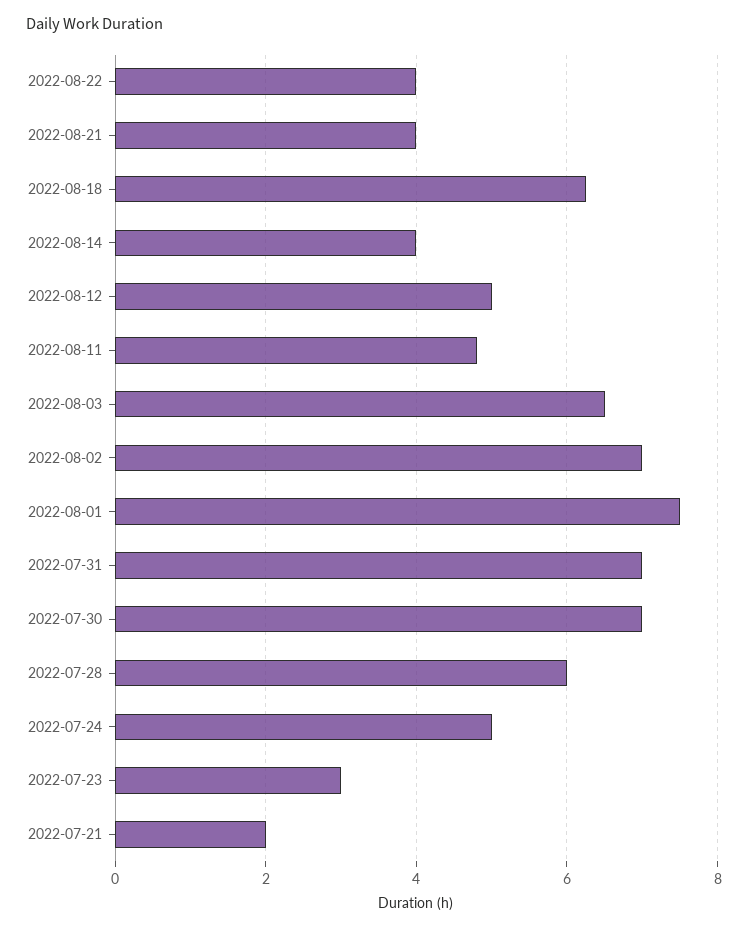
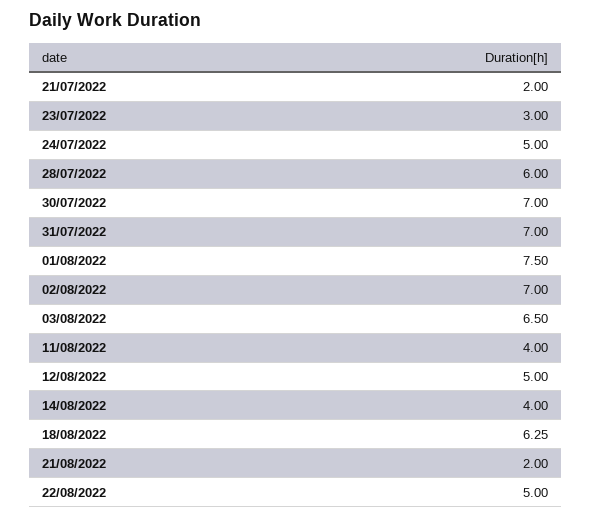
  {
-   "2022-08-22": 4,
+   "2022-08-22": 5,
-   "2022-08-21": 4,
+   "2022-08-21": 2,
    "2022-08-18": 6.25,
    "2022-08-14": 4,
    "2022-08-12": 5,
-   "2022-08-11": 4.8,
+   "2022-08-11": 4,
    "2022-08-03": 6.5,
    "2022-08-02": 7,
    "2022-08-01": 7.5,
    "2022-07-31": 7,
    "2022-07-30": 7,
    "2022-07-28": 6,
    "2022-07-24": 5,
    "2022-07-23": 3,
    "2022-07-21": 2
  }

